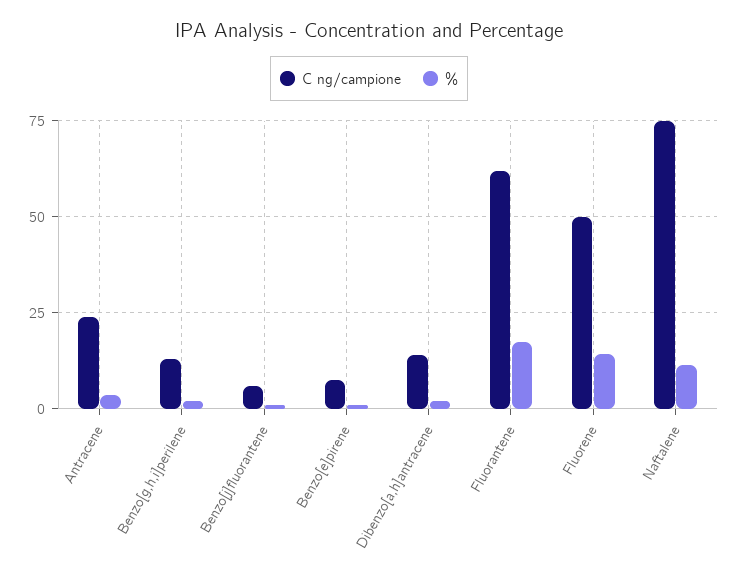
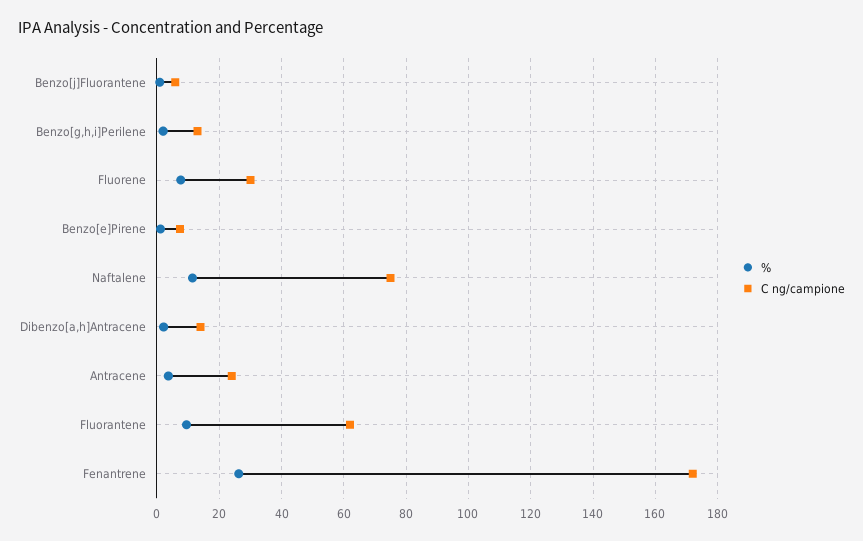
  {
    "C ng/campione": {
      "Antracene": 24,
      "Benzo[g,h,i]perilene": 14,
      "Benzo[j]fluorantene": 6,
      "Benzo[e]pirene": 8,
      "Dibenzo[a,h]antracene": 14,
      "Fluorantene": 62,
-     "Fluorene": 50,
+     "Fluorene": 30,
-     "Naftalene": 76
+     "Naftalene": 76,
+     "Fenantrene": 172
    },
    "%": {
      "Antracene": 4,
      "Benzo[g,h,i]perilene": 2,
      "Benzo[j]fluorantene": 0,
      "Benzo[e]pirene": 2,
      "Dibenzo[a,h]antracene": 2,
-     "Fluorantene": 17.5,
+     "Fluorantene": 10,
-     "Fluorene": 15,
+     "Fluorene": 8,
-     "Naftalene": 12
+     "Naftalene": 12,
+     "Fenantrene": 26
    }
  }

